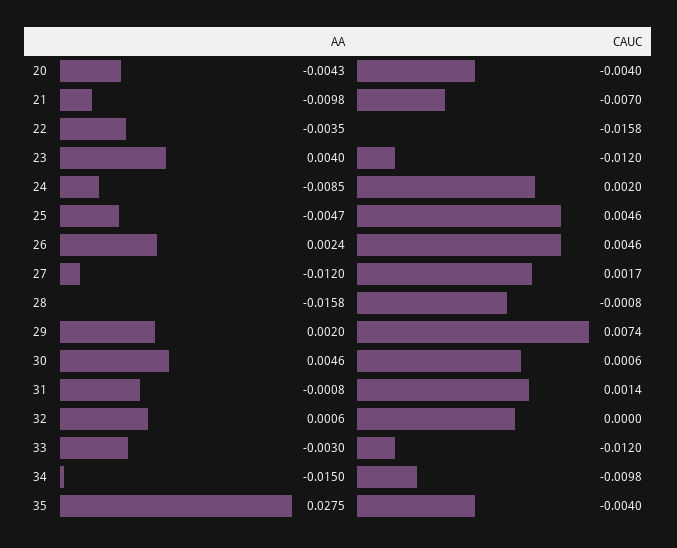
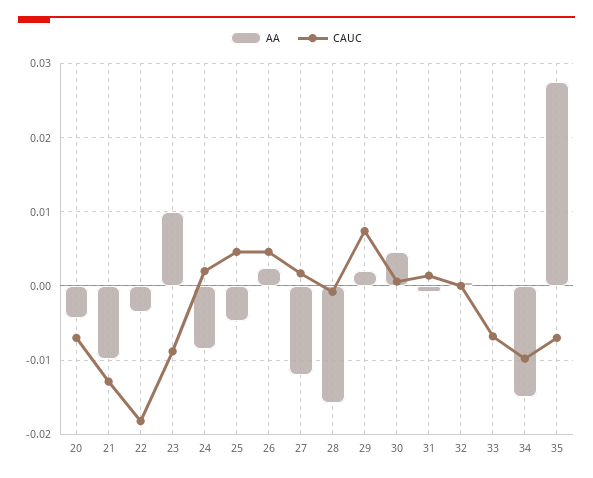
  {
    "AA": {
      "20": -0.0043,
      "21": -0.0098,
      "22": -0.0035,
-     "23": 0.004,
+     "23": 0.01,
      "24": -0.0085,
      "25": -0.0047,
      "26": 0.0024,
      "27": -0.012,
      "28": -0.0158,
      "29": 0.002,
      "30": 0.0046,
      "31": -0.0008,
      "32": 0.0006,
-     "33": -0.003,
+     "33": 0,
      "34": -0.015,
      "35": 0.0275
    },
    "CAUC": {
-     "20": -0.004,
+     "20": -0.007,
-     "21": -0.007,
+     "21": -0.013,
-     "22": -0.0158,
+     "22": -0.018,
-     "23": -0.012,
+     "23": -0.009,
      "24": 0.002,
      "25": 0.0046,
      "26": 0.0046,
      "27": 0.0017,
      "28": -0.0008,
      "29": 0.0074,
      "30": 0.0006,
      "31": 0.0014,
      "32": 0,
-     "33": -0.012,
+     "33": -0.007,
      "34": -0.0098,
-     "35": -0.004
+     "35": -0.007
    }
  }

